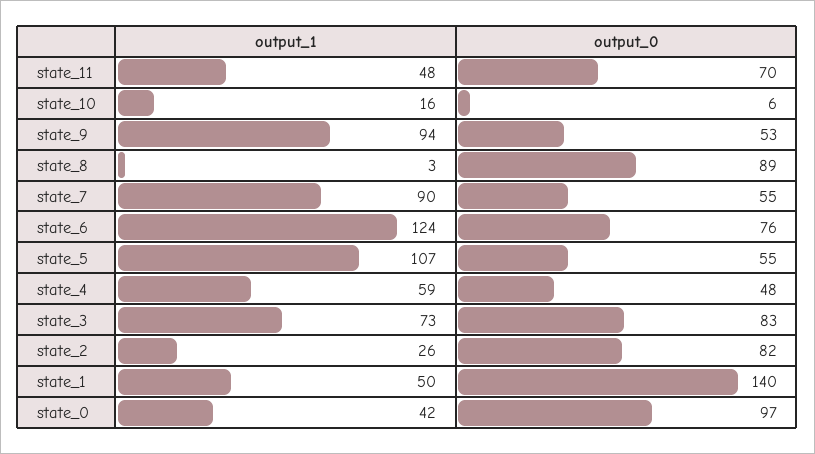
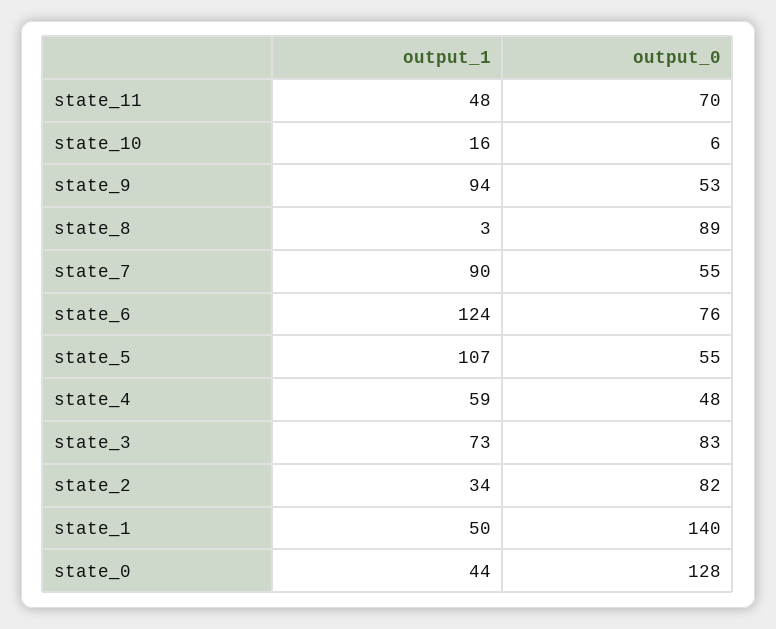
  {
    "output_1": {
      "state_11": 48,
      "state_10": 16,
      "state_9": 94,
      "state_8": 3,
      "state_7": 90,
      "state_6": 124,
      "state_5": 107,
      "state_4": 59,
      "state_3": 73,
-     "state_2": 26,
+     "state_2": 34,
      "state_1": 50,
-     "state_0": 42
+     "state_0": 44
    },
    "output_0": {
      "state_11": 70,
      "state_10": 6,
      "state_9": 53,
      "state_8": 89,
      "state_7": 55,
      "state_6": 76,
      "state_5": 55,
      "state_4": 48,
      "state_3": 83,
      "state_2": 82,
      "state_1": 140,
-     "state_0": 97
+     "state_0": 128
    }
  }

